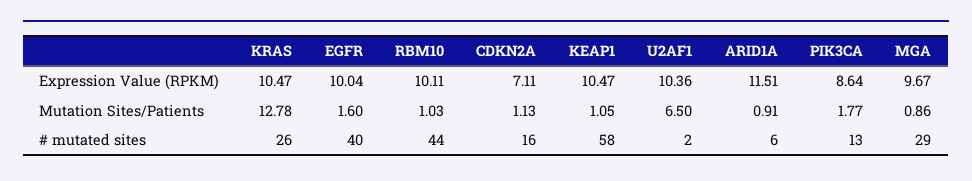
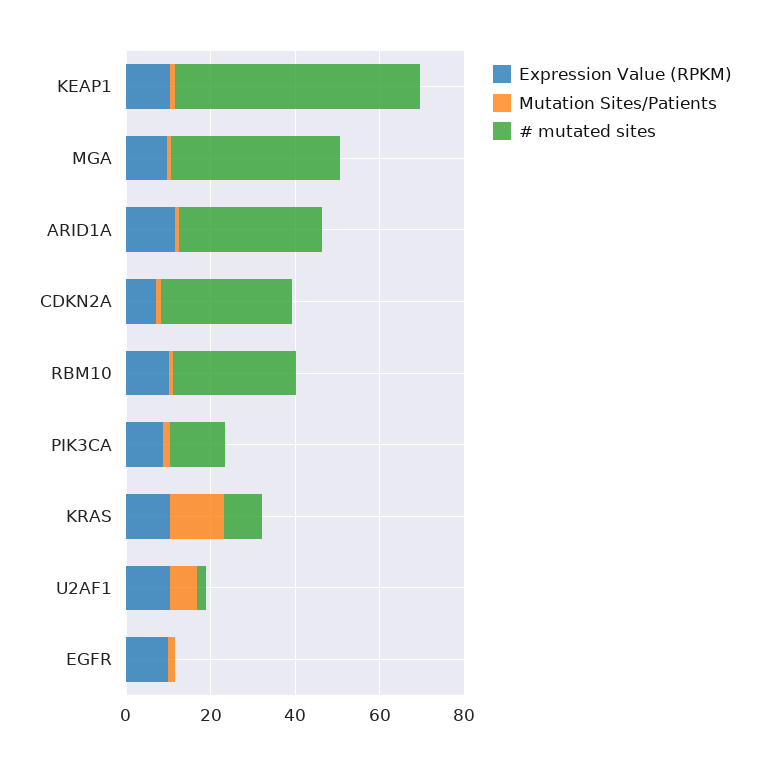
  {
    "Expression Value (RPKM)": {
      "KRAS": 10.47,
      "EGFR": 10.04,
      "RBM10": 10.11,
      "CDKN2A": 7.11,
      "KEAP1": 10.47,
      "U2AF1": 10.36,
      "ARID1A": 11.51,
      "PIK3CA": 8.64,
      "MGA": 9.67
    },
    "Mutation Sites/Patients": {
      "KRAS": 12.78,
      "EGFR": 1.6,
      "RBM10": 1.03,
      "CDKN2A": 1.13,
      "KEAP1": 1.05,
      "U2AF1": 6.5,
      "ARID1A": 0.91,
      "PIK3CA": 1.77,
      "MGA": 0.86
    },
    "# mutated sites": {
-     "KRAS": 26,
+     "KRAS": 10,
-     "EGFR": 40,
+     "EGFR": 0,
-     "RBM10": 44,
+     "RBM10": 30,
-     "CDKN2A": 16,
+     "CDKN2A": 30,
      "KEAP1": 58,
      "U2AF1": 2,
-     "ARID1A": 6,
+     "ARID1A": 35,
      "PIK3CA": 13,
-     "MGA": 29
+     "MGA": 40
    }
  }

